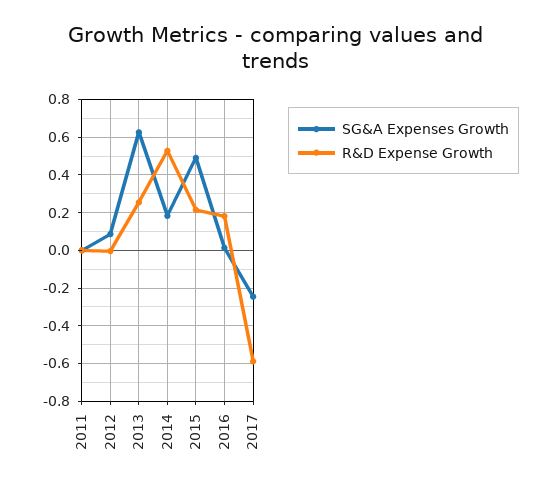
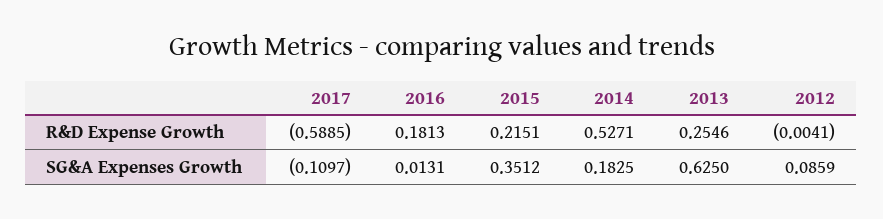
  {
    "SG&A Expenses Growth": {
-     "2011": 0,
      "2012": 0.0859,
      "2013": 0.625,
      "2014": 0.1825,
-     "2015": 0.5,
+     "2015": 0.3512,
      "2016": 0.0131,
-     "2017": -0.25
+     "2017": -0.1097
    },
    "R&D Expense Growth": {
-     "2011": 0,
      "2012": -0.0041,
      "2013": 0.2546,
      "2014": 0.5271,
      "2015": 0.2151,
      "2016": 0.1813,
      "2017": -0.5885
    }
  }

